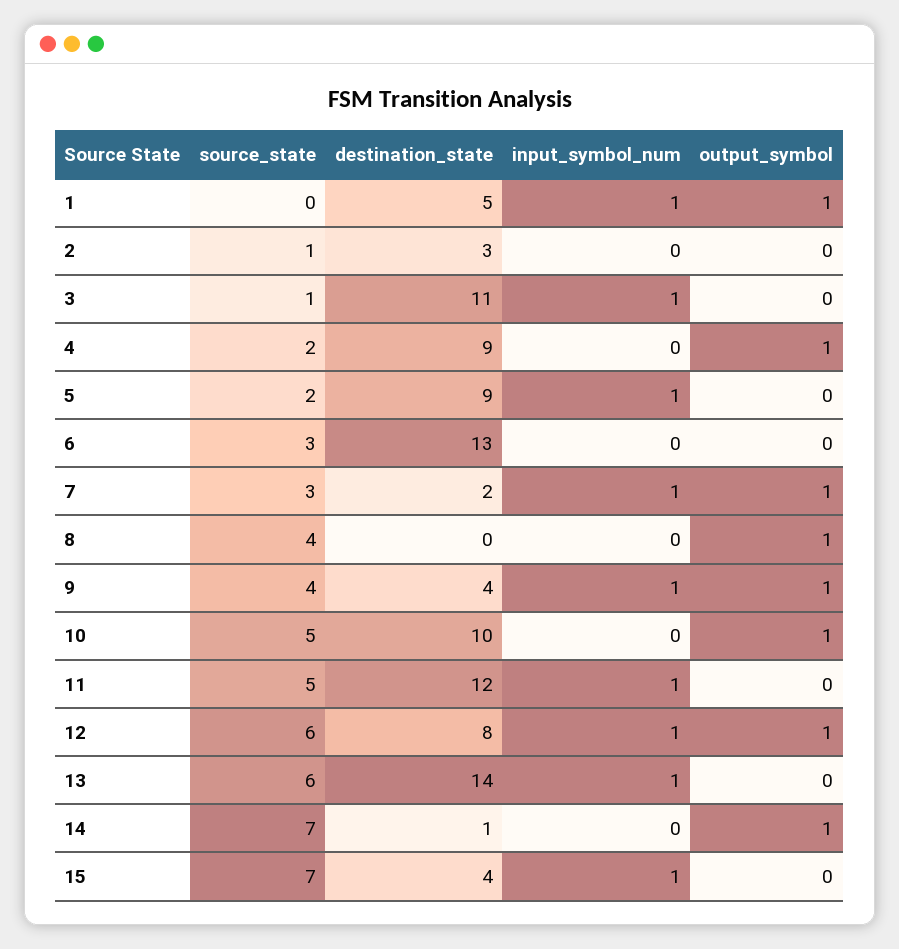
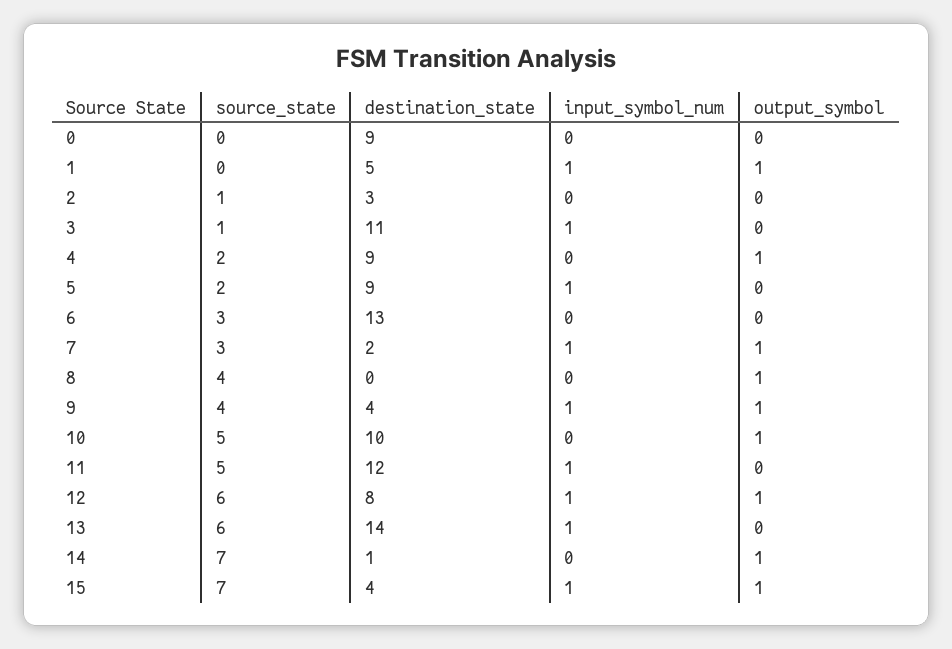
  {
    "source_state": {
      "1": 0,
      "2": 1,
      "3": 1,
      "4": 2,
      "5": 2,
      "6": 3,
      "7": 3,
      "8": 4,
      "9": 4,
      "10": 5,
      "11": 5,
      "12": 6,
      "13": 6,
      "14": 7,
-     "15": 7
+     "15": 7,
+     "0": 0
    },
    "destination_state": {
      "1": 5,
      "2": 3,
      "3": 11,
      "4": 9,
      "5": 9,
      "6": 13,
      "7": 2,
      "8": 0,
      "9": 4,
      "10": 10,
      "11": 12,
      "12": 8,
      "13": 14,
      "14": 1,
-     "15": 4
+     "15": 4,
+     "0": 9
    },
    "input_symbol_num": {
      "1": 1,
      "2": 0,
      "3": 1,
      "4": 0,
      "5": 1,
      "6": 0,
      "7": 1,
      "8": 0,
      "9": 1,
      "10": 0,
      "11": 1,
      "12": 1,
      "13": 1,
      "14": 0,
-     "15": 1
+     "15": 1,
+     "0": 0
    },
    "output_symbol": {
      "1": 1,
      "2": 0,
      "3": 0,
      "4": 1,
      "5": 0,
      "6": 0,
      "7": 1,
      "8": 1,
      "9": 1,
      "10": 1,
      "11": 0,
      "12": 1,
      "13": 0,
      "14": 1,
-     "15": 0
+     "15": 1,
+     "0": 0
    }
  }

